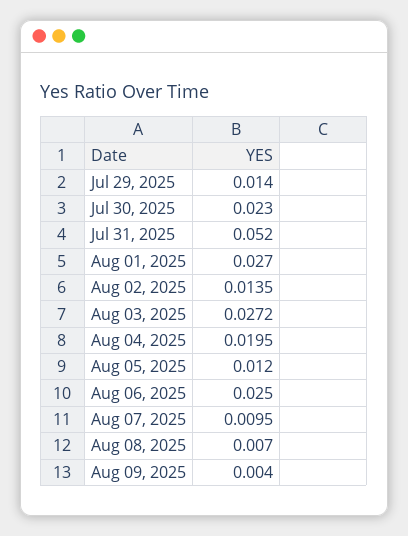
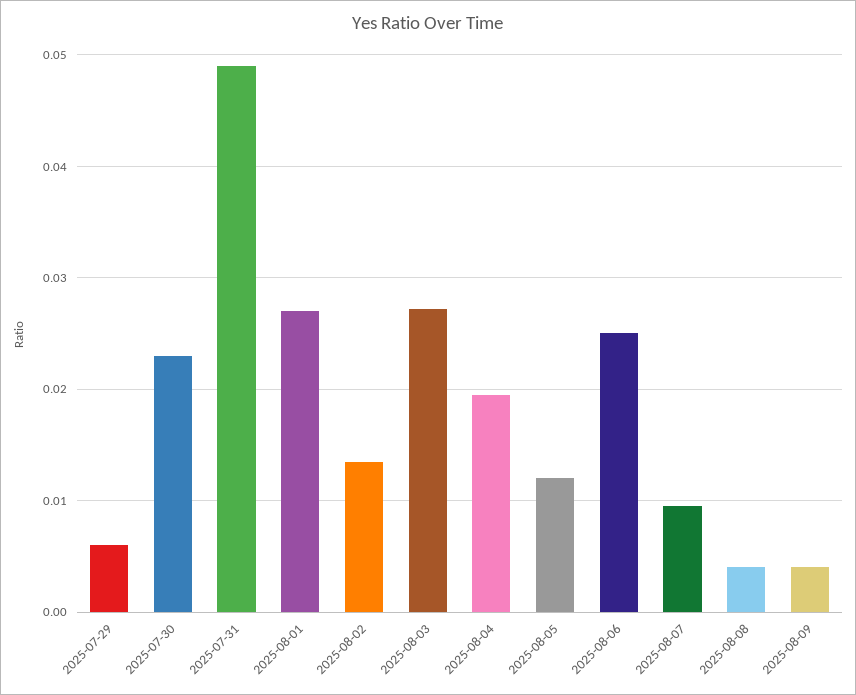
  {
-   "Jul 29, 2025": 0.014,
+   "Jul 29, 2025": 0.006,
    "Jul 30, 2025": 0.023,
-   "Jul 31, 2025": 0.052,
+   "Jul 31, 2025": 0.049,
    "Aug 01, 2025": 0.027,
    "Aug 02, 2025": 0.0135,
    "Aug 03, 2025": 0.0272,
    "Aug 04, 2025": 0.0195,
    "Aug 05, 2025": 0.012,
    "Aug 06, 2025": 0.025,
    "Aug 07, 2025": 0.0095,
-   "Aug 08, 2025": 0.007,
+   "Aug 08, 2025": 0.004,
    "Aug 09, 2025": 0.004
  }

